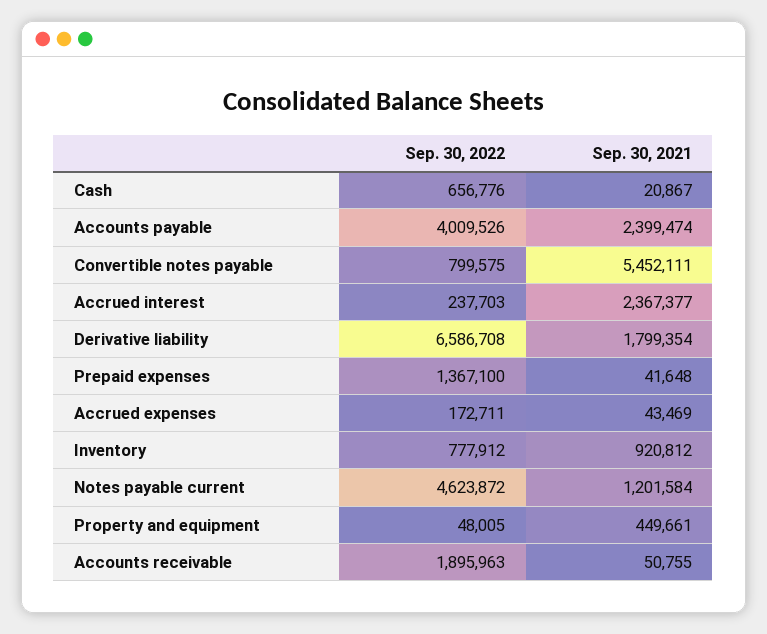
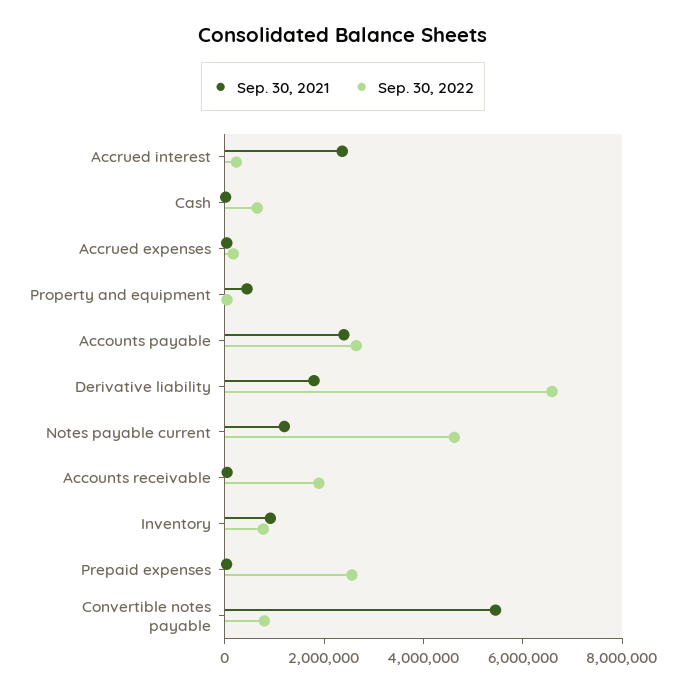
  {
    "Sep. 30, 2022": {
      "Cash": 656776,
-     "Accounts payable": 4009526,
+     "Accounts payable": 2500000,
      "Convertible notes payable": 799575,
      "Accrued interest": 237703,
      "Derivative liability": 6586708,
-     "Prepaid expenses": 1367100,
+     "Prepaid expenses": 2500000,
      "Accrued expenses": 172711,
      "Inventory": 777912,
      "Notes payable current": 4623872,
      "Property and equipment": 48005,
      "Accounts receivable": 1895963
    },
    "Sep. 30, 2021": {
      "Cash": 20867,
      "Accounts payable": 2399474,
      "Convertible notes payable": 5452111,
      "Accrued interest": 2367377,
      "Derivative liability": 1799354,
      "Prepaid expenses": 41648,
      "Accrued expenses": 43469,
      "Inventory": 920812,
      "Notes payable current": 1201584,
      "Property and equipment": 449661,
      "Accounts receivable": 50755
    }
  }

